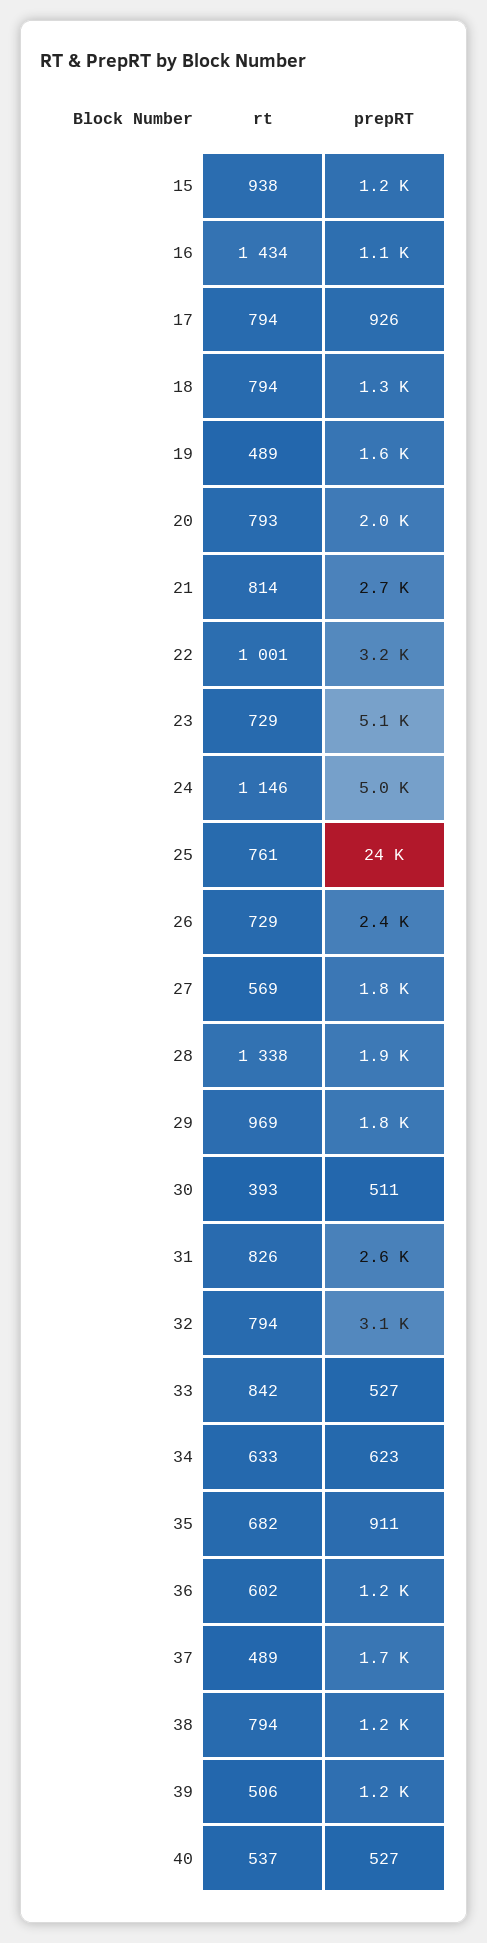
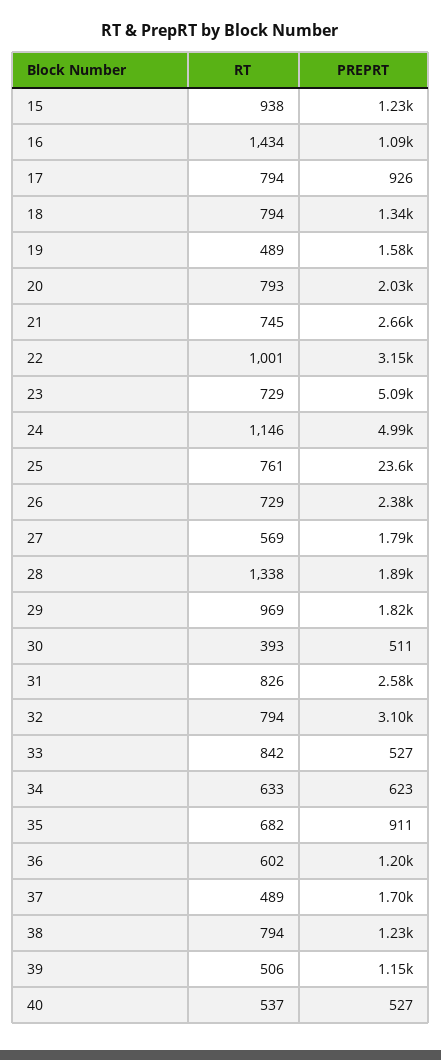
  {
    "rt": {
      "15": 938,
      "16": 1434,
      "17": 794,
      "18": 794,
      "19": 489,
      "20": 793,
-     "21": 814,
+     "21": 745,
      "22": 1001,
      "23": 729,
      "24": 1146,
      "25": 761,
      "26": 729,
      "27": 569,
      "28": 1338,
      "29": 969,
      "30": 393,
      "31": 826,
      "32": 794,
      "33": 842,
      "34": 633,
      "35": 682,
      "36": 602,
      "37": 489,
      "38": 794,
      "39": 506,
      "40": 537
    },
    "prepRT": {
      "15": 1230,
      "16": 1090,
      "17": 926,
      "18": 1340,
      "19": 1580,
      "20": 2030,
      "21": 2660,
      "22": 3150,
      "23": 5090,
      "24": 4990,
      "25": 23600,
      "26": 2380,
      "27": 1790,
      "28": 1890,
      "29": 1820,
      "30": 511,
      "31": 2580,
      "32": 3100,
      "33": 527,
      "34": 623,
      "35": 911,
      "36": 1200,
      "37": 1700,
      "38": 1230,
      "39": 1150,
      "40": 527
    }
  }

